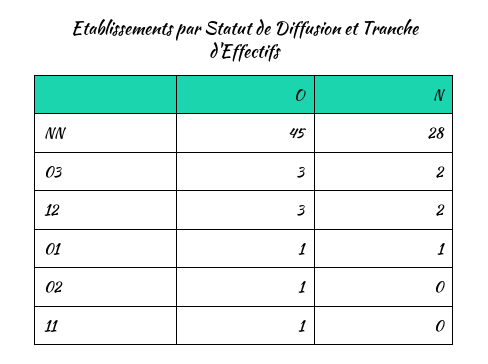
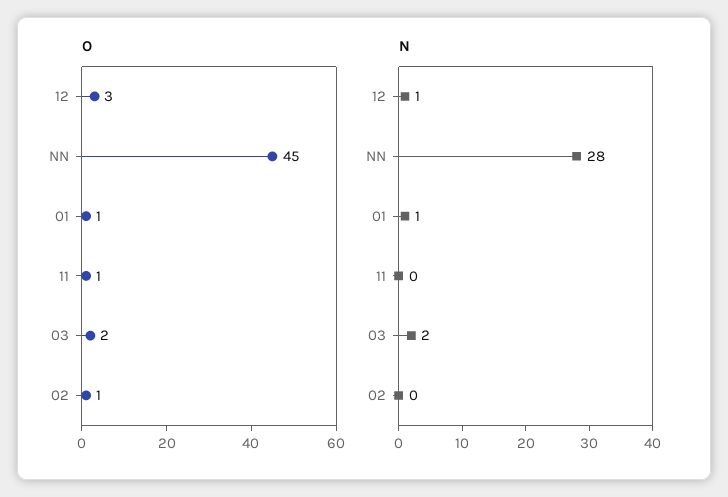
  {
    "O": {
      "NN": 45,
-     "03": 3,
+     "03": 2,
      "12": 3,
      "01": 1,
      "02": 1,
      "11": 1
    },
    "N": {
      "NN": 28,
      "03": 2,
-     "12": 2,
+     "12": 1,
      "01": 1,
      "02": 0,
      "11": 0
    }
  }

